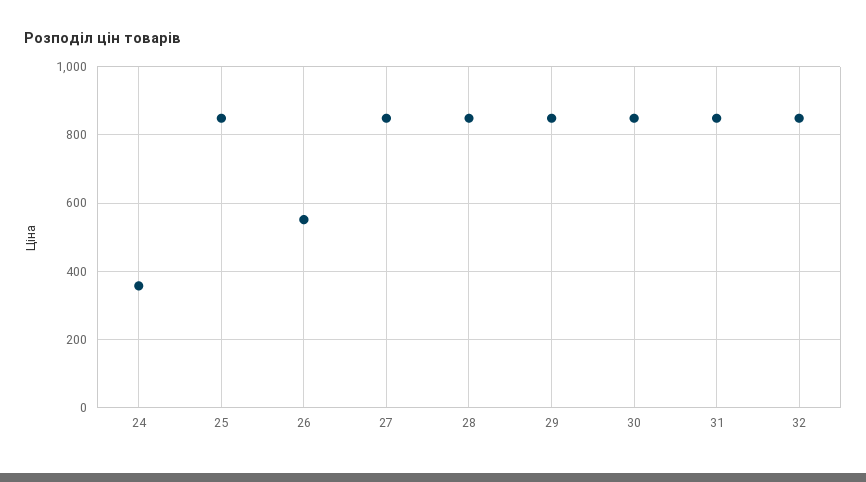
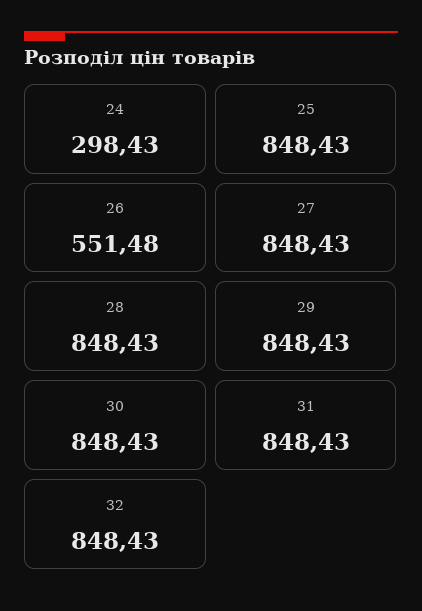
  {
-   "24": 360,
+   "24": 298.43,
    "25": 848.43,
    "26": 551.48,
    "27": 848.43,
    "28": 848.43,
    "29": 848.43,
    "30": 848.43,
    "31": 848.43,
    "32": 848.43
  }

